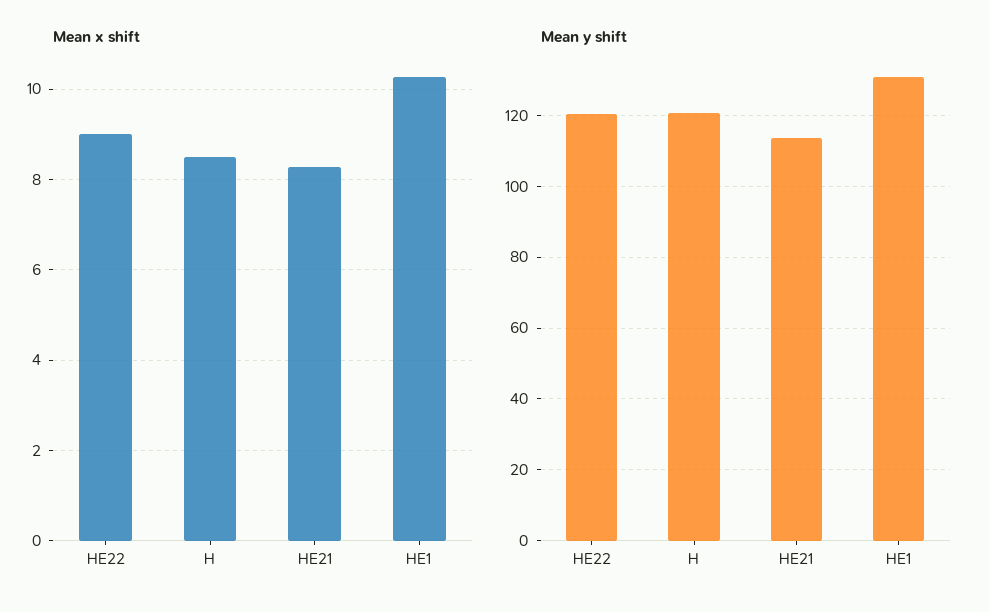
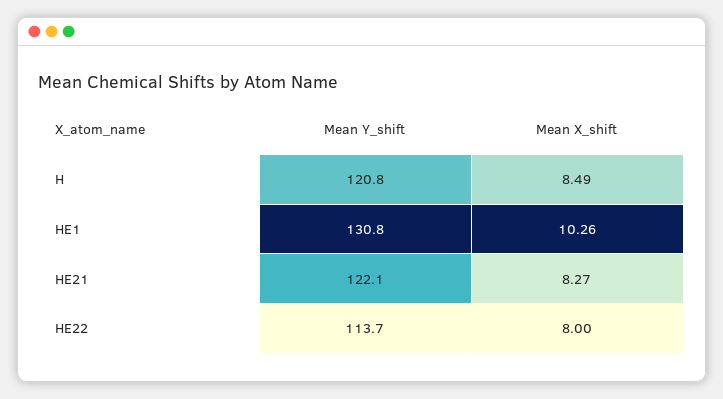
  {
    "Mean x shift": {
-     "HE22": 9,
+     "HE22": 8,
      "H": 8.49,
      "HE21": 8.27,
      "HE1": 10.26
    },
    "Mean y shift": {
-     "HE22": 120,
+     "HE22": 113.7,
      "H": 120.8,
-     "HE21": 114,
+     "HE21": 122.1,
      "HE1": 130.8
    }
  }

